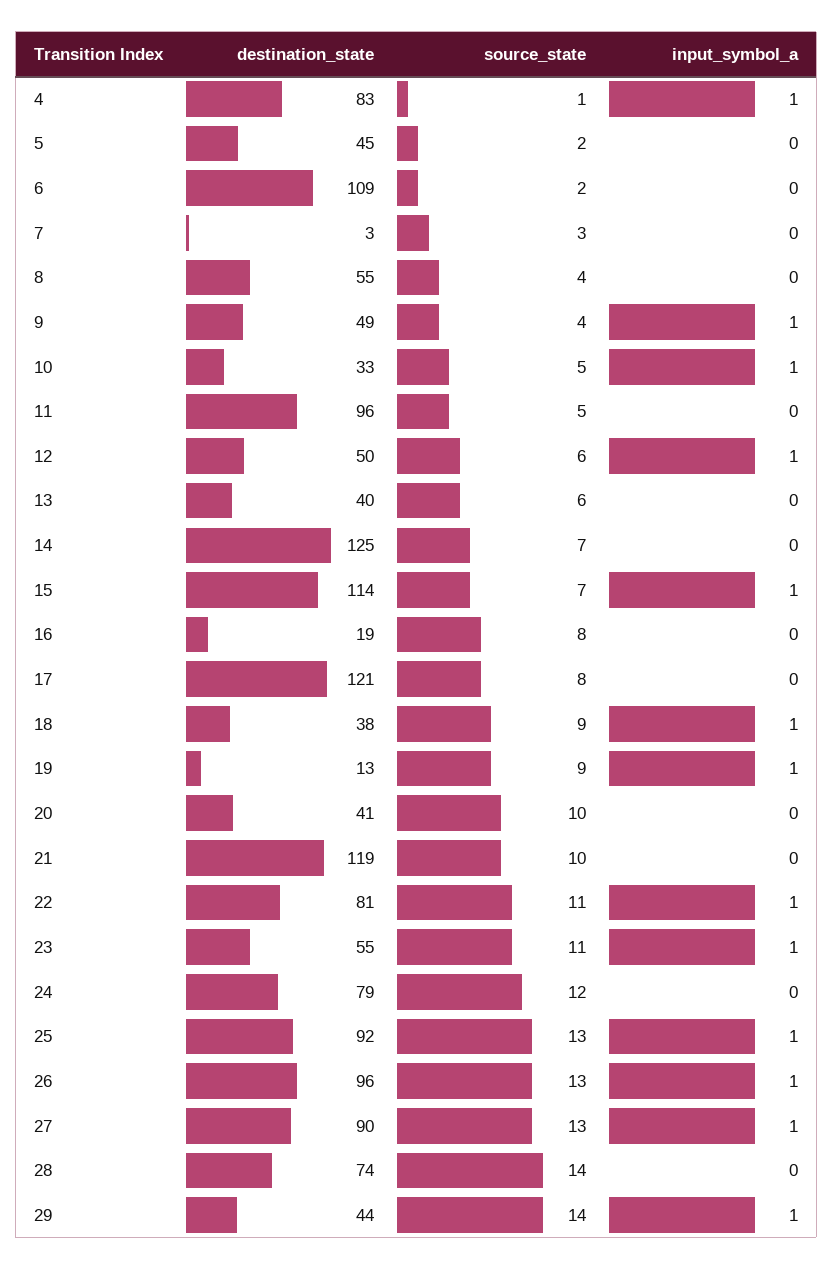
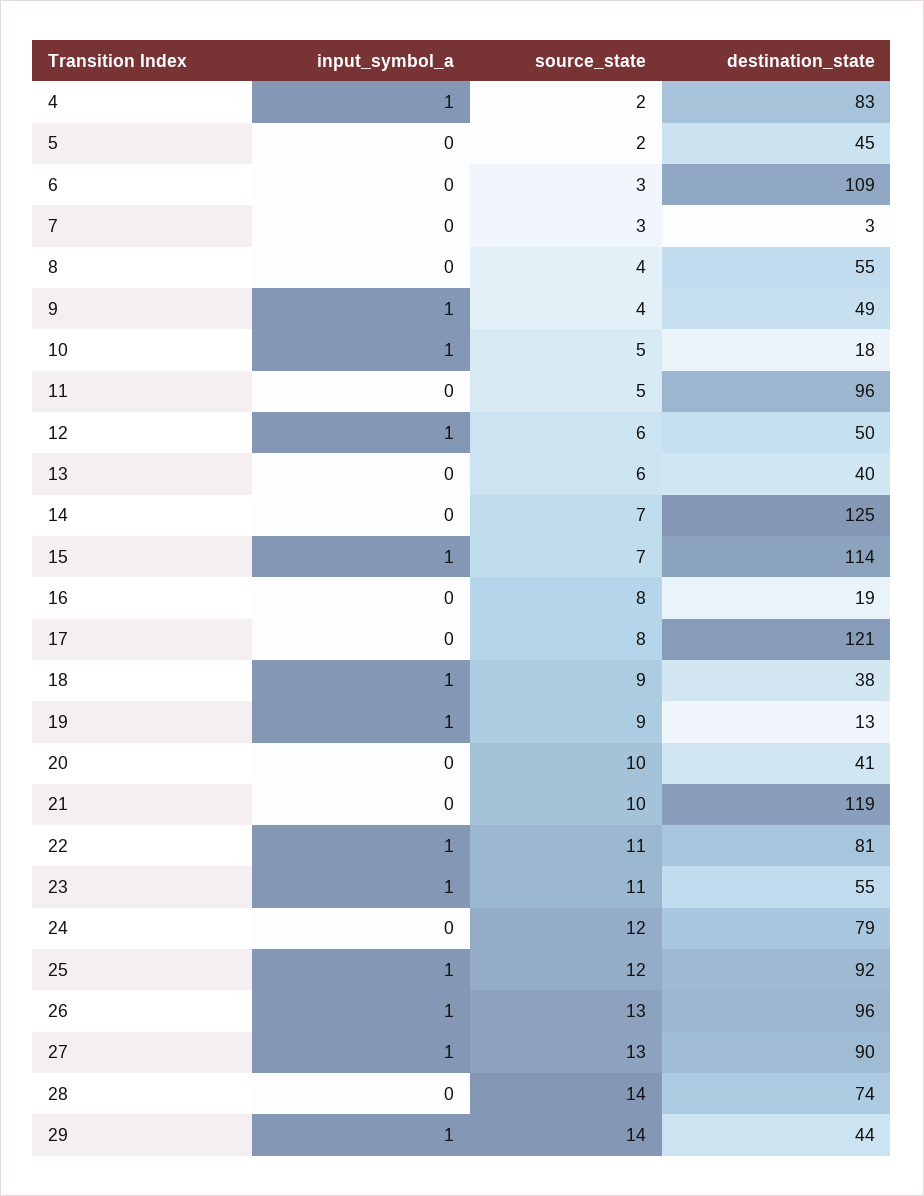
  {
    "destination_state": {
      "4": 83,
      "5": 45,
      "6": 109,
      "7": 3,
      "8": 55,
      "9": 49,
-     "10": 33,
+     "10": 18,
      "11": 96,
      "12": 50,
      "13": 40,
      "14": 125,
      "15": 114,
      "16": 19,
      "17": 121,
      "18": 38,
      "19": 13,
      "20": 41,
      "21": 119,
      "22": 81,
      "23": 55,
      "24": 79,
      "25": 92,
      "26": 96,
      "27": 90,
      "28": 74,
      "29": 44
    },
    "source_state": {
-     "4": 1,
+     "4": 2,
      "5": 2,
-     "6": 2,
+     "6": 3,
      "7": 3,
      "8": 4,
      "9": 4,
      "10": 5,
      "11": 5,
      "12": 6,
      "13": 6,
      "14": 7,
      "15": 7,
      "16": 8,
      "17": 8,
      "18": 9,
      "19": 9,
      "20": 10,
      "21": 10,
      "22": 11,
      "23": 11,
      "24": 12,
-     "25": 13,
+     "25": 12,
      "26": 13,
      "27": 13,
      "28": 14,
      "29": 14
    },
    "input_symbol_a": {
      "4": 1,
      "5": 0,
      "6": 0,
      "7": 0,
      "8": 0,
      "9": 1,
      "10": 1,
      "11": 0,
      "12": 1,
      "13": 0,
      "14": 0,
      "15": 1,
      "16": 0,
      "17": 0,
      "18": 1,
      "19": 1,
      "20": 0,
      "21": 0,
      "22": 1,
      "23": 1,
      "24": 0,
      "25": 1,
      "26": 1,
      "27": 1,
      "28": 0,
      "29": 1
    }
  }

